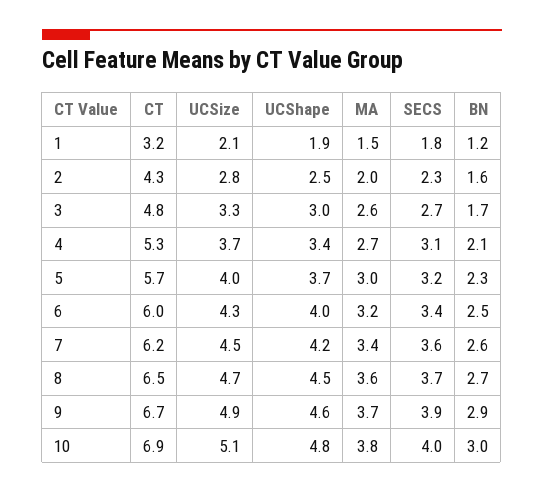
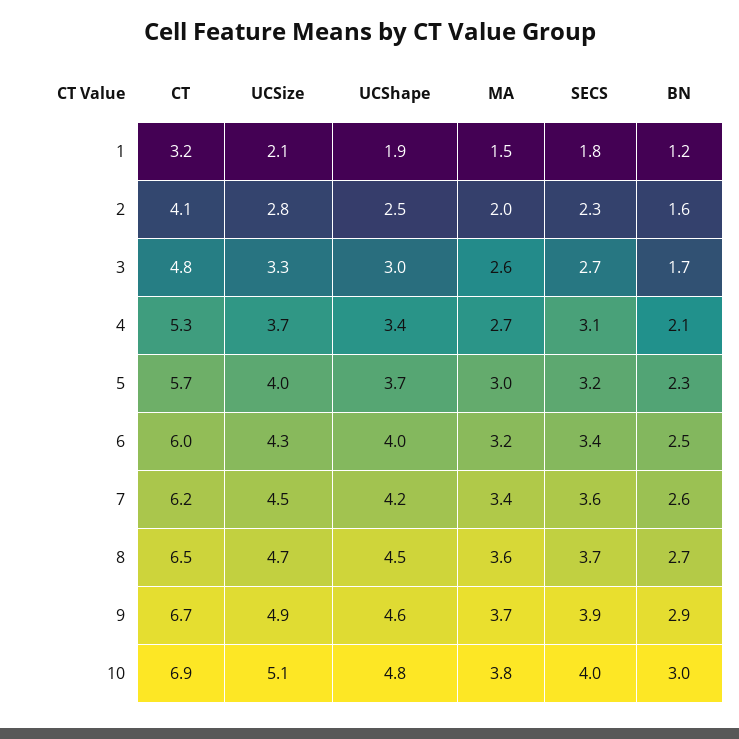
  {
    "CT": {
      "1": 3.2,
-     "2": 4.3,
+     "2": 4.1,
      "3": 4.8,
      "4": 5.3,
      "5": 5.7,
      "6": 6,
      "7": 6.2,
      "8": 6.5,
      "9": 6.7,
      "10": 6.9
    },
    "UCSize": {
      "1": 2.1,
      "2": 2.8,
      "3": 3.3,
      "4": 3.7,
      "5": 4,
      "6": 4.3,
      "7": 4.5,
      "8": 4.7,
      "9": 4.9,
      "10": 5.1
    },
    "UCShape": {
      "1": 1.9,
      "2": 2.5,
      "3": 3,
      "4": 3.4,
      "5": 3.7,
      "6": 4,
      "7": 4.2,
      "8": 4.5,
      "9": 4.6,
      "10": 4.8
    },
    "MA": {
      "1": 1.5,
      "2": 2,
      "3": 2.6,
      "4": 2.7,
      "5": 3,
      "6": 3.2,
      "7": 3.4,
      "8": 3.6,
      "9": 3.7,
      "10": 3.8
    },
    "SECS": {
      "1": 1.8,
      "2": 2.3,
      "3": 2.7,
      "4": 3.1,
      "5": 3.2,
      "6": 3.4,
      "7": 3.6,
      "8": 3.7,
      "9": 3.9,
      "10": 4
    },
    "BN": {
      "1": 1.2,
      "2": 1.6,
      "3": 1.7,
      "4": 2.1,
      "5": 2.3,
      "6": 2.5,
      "7": 2.6,
      "8": 2.7,
      "9": 2.9,
      "10": 3
    }
  }

